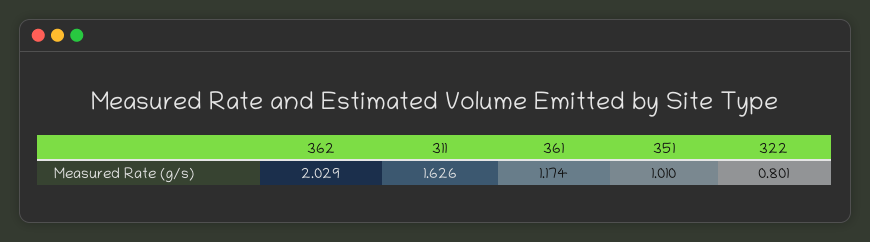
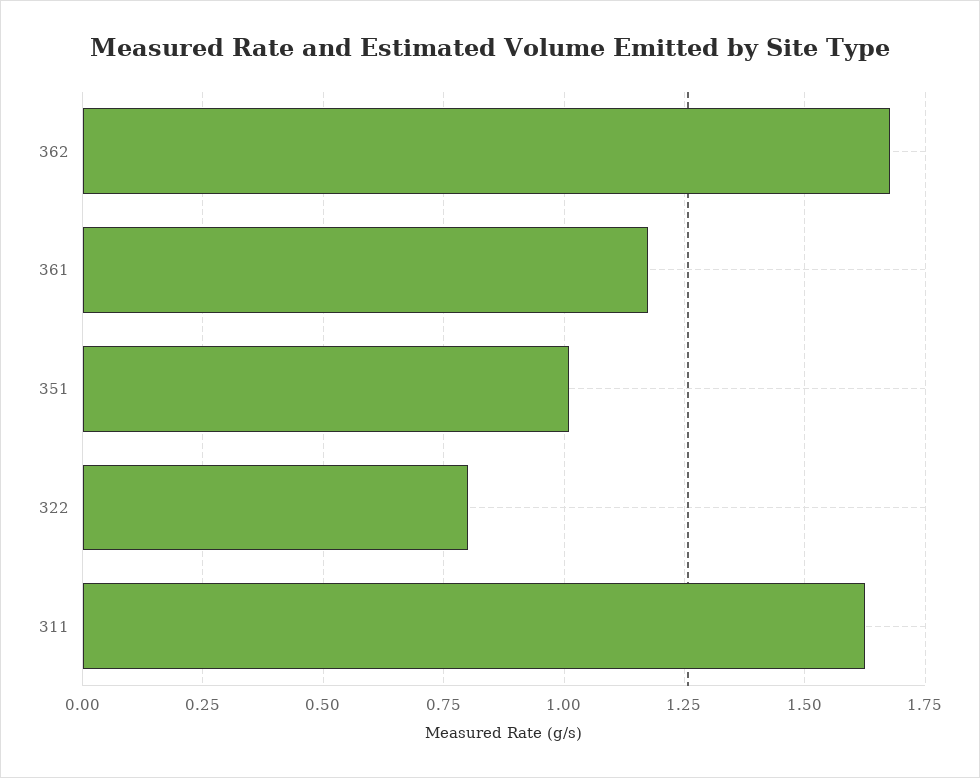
  {
-   "362": 2.029,
+   "362": 1.675,
    "311": 1.626,
    "361": 1.174,
    "351": 1.01,
    "322": 0.801
  }

